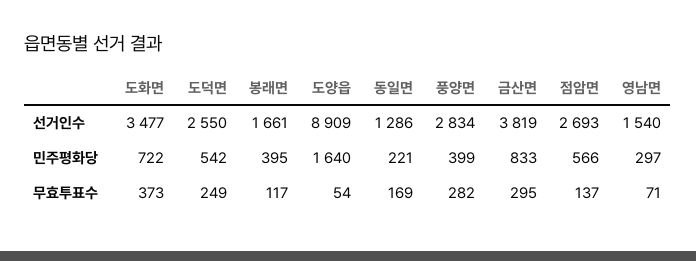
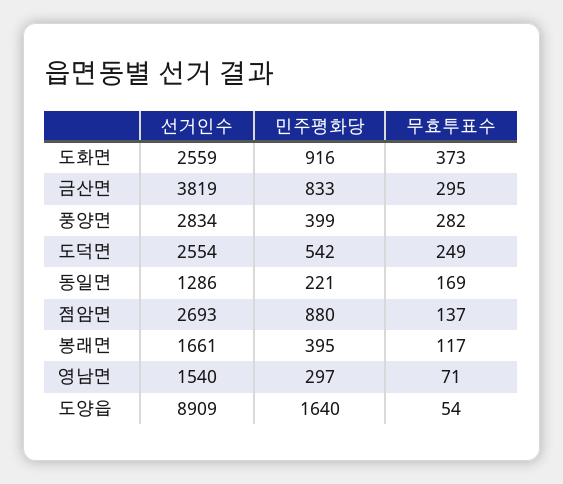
  {
    "도화면": {
-     "선거인수": 3477,
+     "선거인수": 2559,
-     "민주평화당": 722,
+     "민주평화당": 916,
      "무효투표수": 373
    },
    "도덕면": {
-     "선거인수": 2550,
+     "선거인수": 2554,
      "민주평화당": 542,
      "무효투표수": 249
    },
    "봉래면": {
      "선거인수": 1661,
      "민주평화당": 395,
      "무효투표수": 117
    },
    "도양읍": {
      "선거인수": 8909,
      "민주평화당": 1640,
      "무효투표수": 54
    },
    "동일면": {
      "선거인수": 1286,
      "민주평화당": 221,
      "무효투표수": 169
    },
    "풍양면": {
      "선거인수": 2834,
      "민주평화당": 399,
      "무효투표수": 282
    },
    "금산면": {
      "선거인수": 3819,
      "민주평화당": 833,
      "무효투표수": 295
    },
    "점암면": {
      "선거인수": 2693,
-     "민주평화당": 566,
+     "민주평화당": 880,
      "무효투표수": 137
    },
    "영남면": {
      "선거인수": 1540,
      "민주평화당": 297,
      "무효투표수": 71
    }
  }

